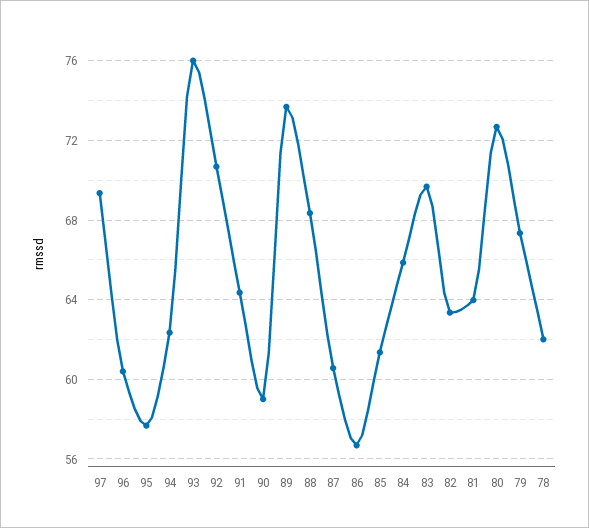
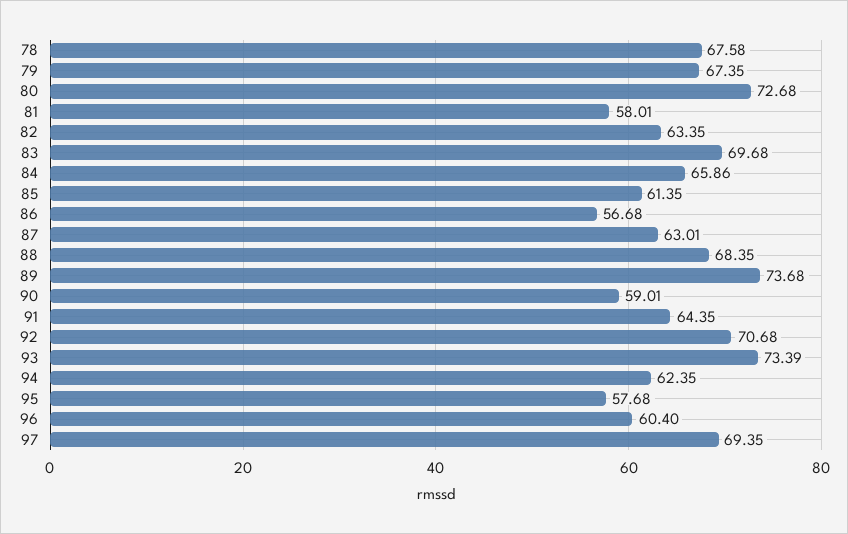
  {
    "97": 69.35,
    "96": 60.4,
    "95": 57.68,
    "94": 62.35,
-   "93": 76,
+   "93": 73.39,
    "92": 70.68,
    "91": 64.35,
    "90": 59.01,
    "89": 73.68,
    "88": 68.35,
-   "87": 60.5,
+   "87": 63.01,
    "86": 56.68,
    "85": 61.35,
    "84": 65.86,
    "83": 69.68,
    "82": 63.35,
-   "81": 64,
+   "81": 58.01,
    "80": 72.68,
    "79": 67.35,
-   "78": 62
+   "78": 67.58
  }

